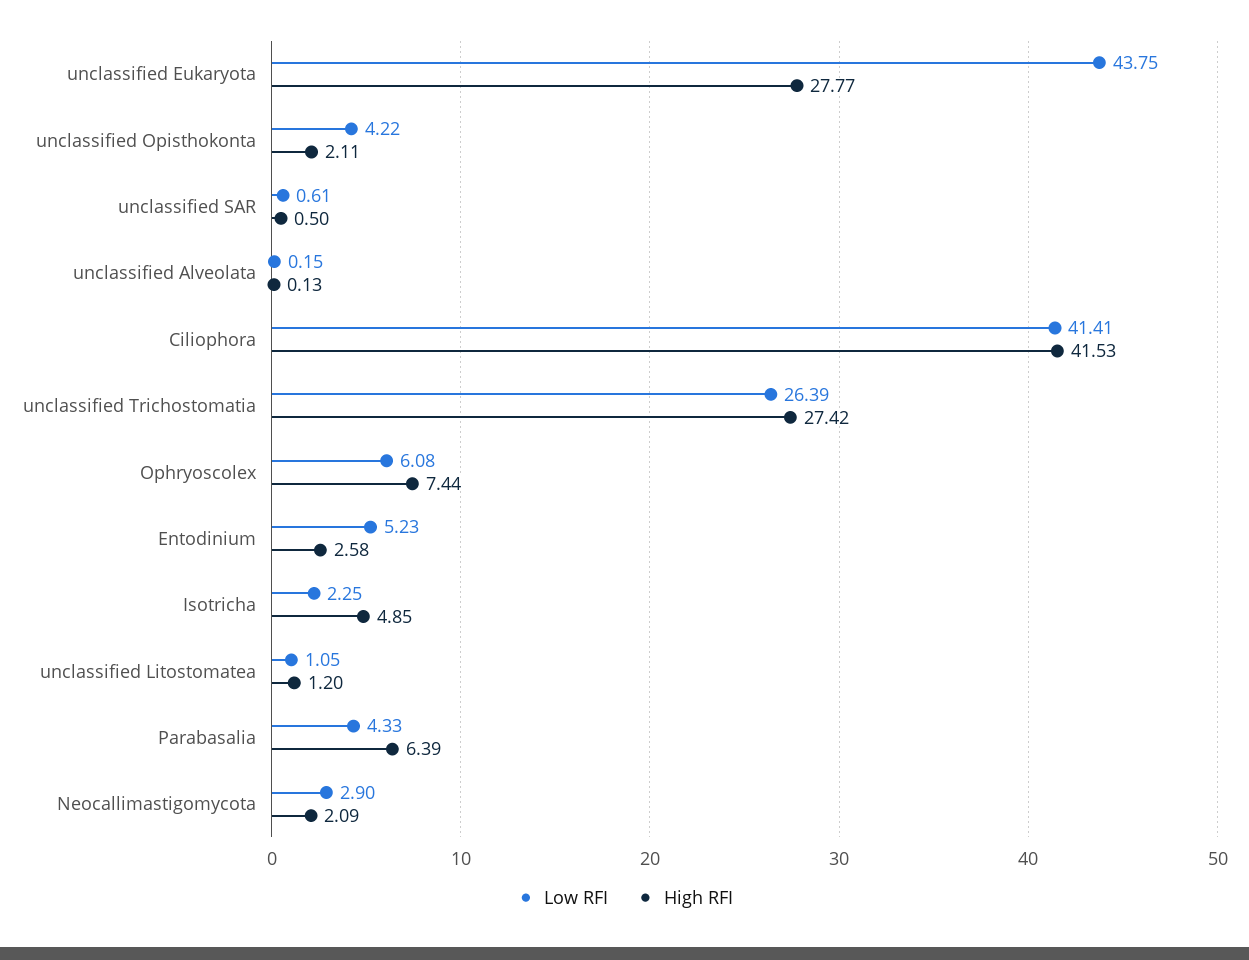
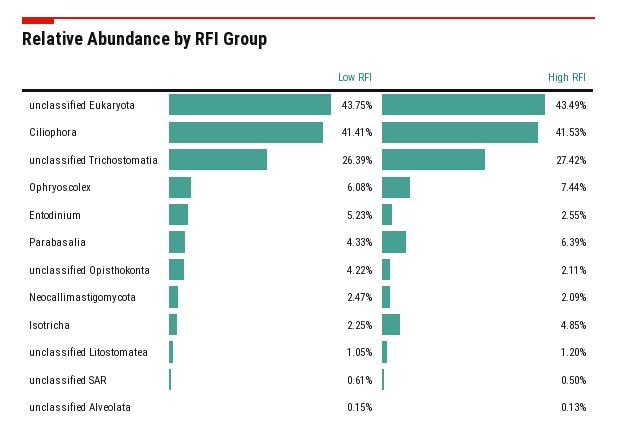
  {
    "Low RFI": {
      "unclassified Eukaryota": 43.75,
      "unclassified Opisthokonta": 4.22,
      "unclassified SAR": 0.61,
      "unclassified Alveolata": 0.15,
      "Ciliophora": 41.41,
      "unclassified Trichostomatia": 26.39,
      "Ophryoscolex": 6.08,
      "Entodinium": 5.23,
      "Isotricha": 2.25,
      "unclassified Litostomatea": 1.05,
      "Parabasalia": 4.33,
-     "Neocallimastigomycota": 2.9
+     "Neocallimastigomycota": 2.47
    },
    "High RFI": {
-     "unclassified Eukaryota": 27.77,
+     "unclassified Eukaryota": 43.49,
      "unclassified Opisthokonta": 2.11,
      "unclassified SAR": 0.5,
      "unclassified Alveolata": 0.13,
      "Ciliophora": 41.53,
      "unclassified Trichostomatia": 27.42,
      "Ophryoscolex": 7.44,
-     "Entodinium": 2.58,
+     "Entodinium": 2.55,
      "Isotricha": 4.85,
      "unclassified Litostomatea": 1.2,
      "Parabasalia": 6.39,
      "Neocallimastigomycota": 2.09
    }
  }

